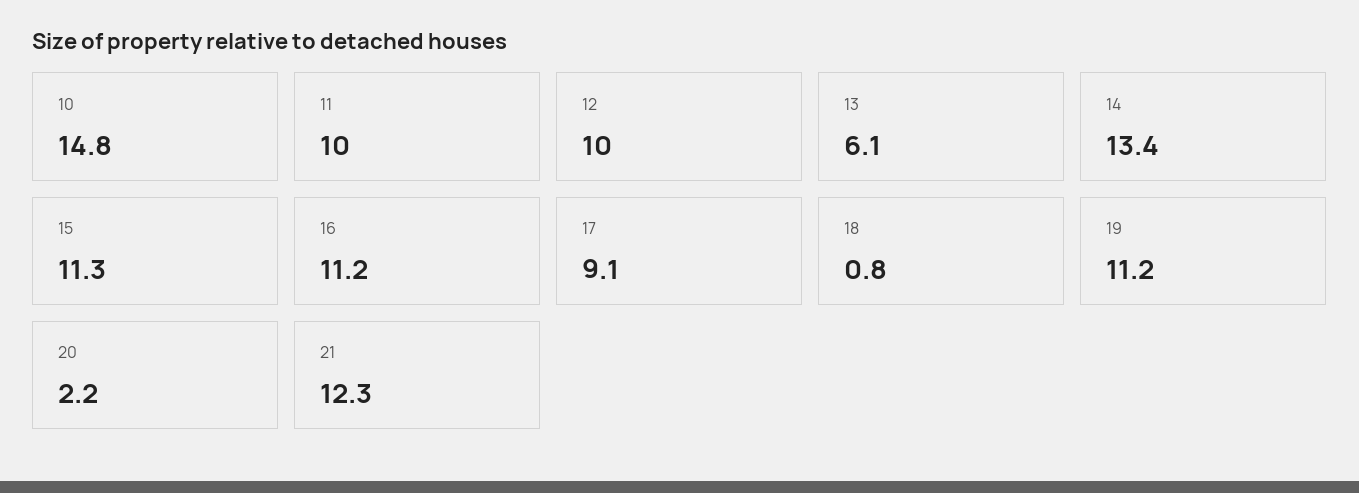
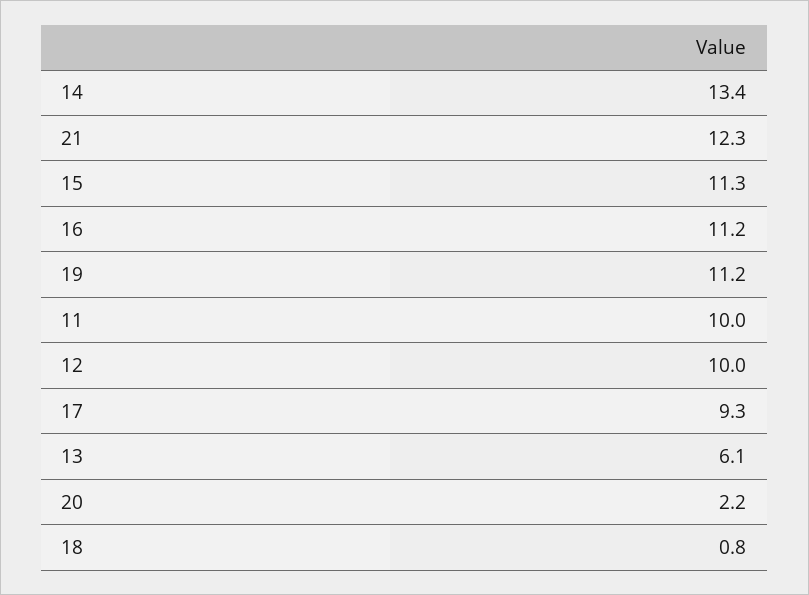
  {
-   "10": 14.8,
    "11": 10,
    "12": 10,
    "13": 6.1,
    "14": 13.4,
    "15": 11.3,
    "16": 11.2,
-   "17": 9.1,
+   "17": 9.3,
    "18": 0.8,
    "19": 11.2,
    "20": 2.2,
    "21": 12.3
  }

